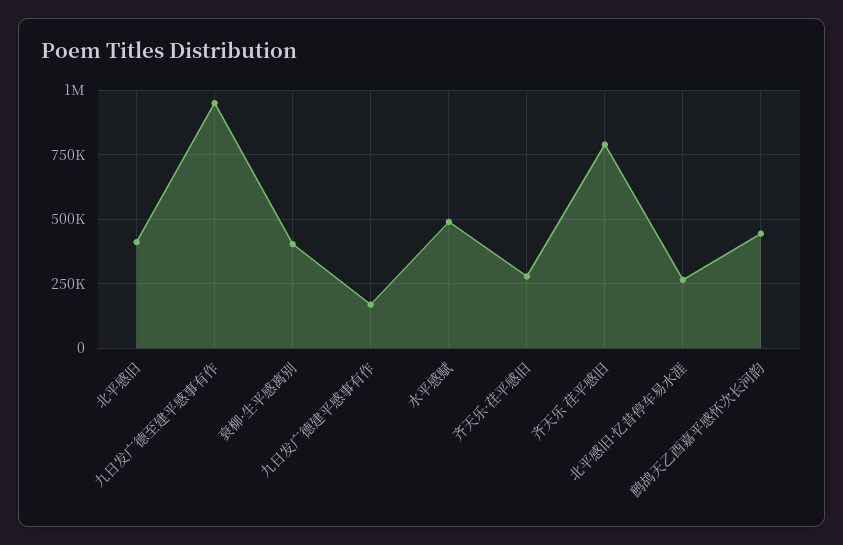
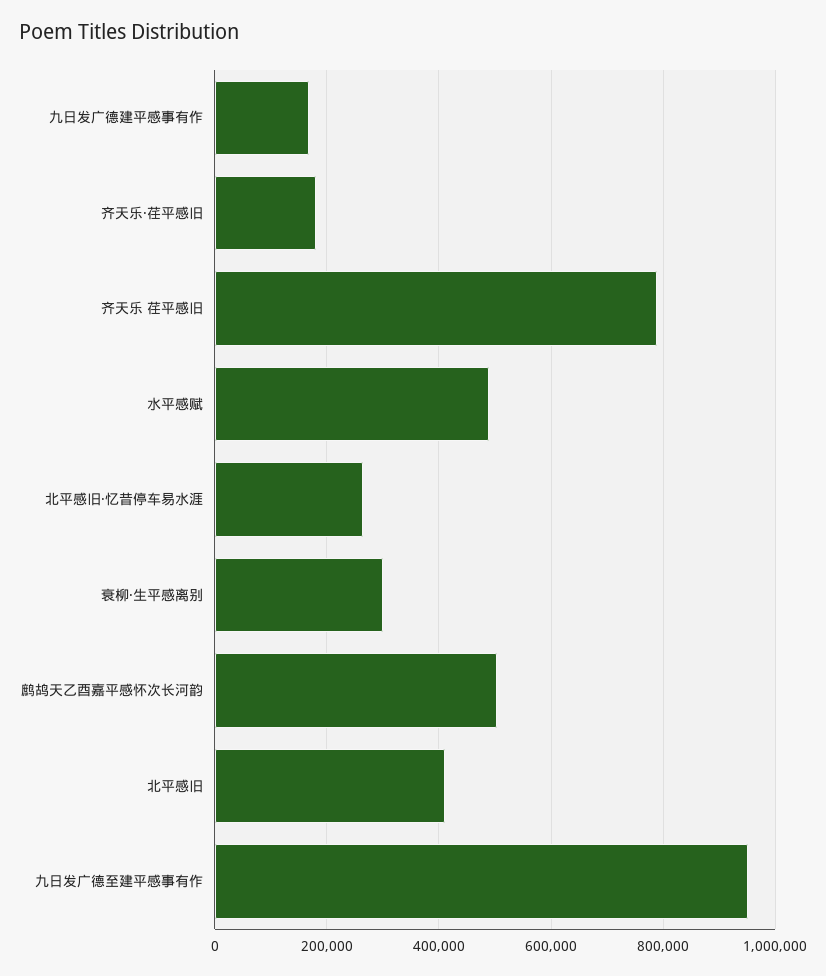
  {
    "北平感旧": 420000,
    "九日发广德至建平感事有作": 960000,
-   "衰柳·生平感离别": 400000,
+   "衰柳·生平感离别": 300000,
    "九日发广德建平感事有作": 160000,
    "水平感赋": 480000,
-   "齐天乐·荏平感旧": 275000,
+   "齐天乐·荏平感旧": 180000,
    "齐天乐 荏平感旧": 780000,
    "北平感旧·忆昔停车易水涯": 260000,
-   "鹧鸪天乙酉嘉平感怀次长河韵": 450000
+   "鹧鸪天乙酉嘉平感怀次长河韵": 500000
  }

